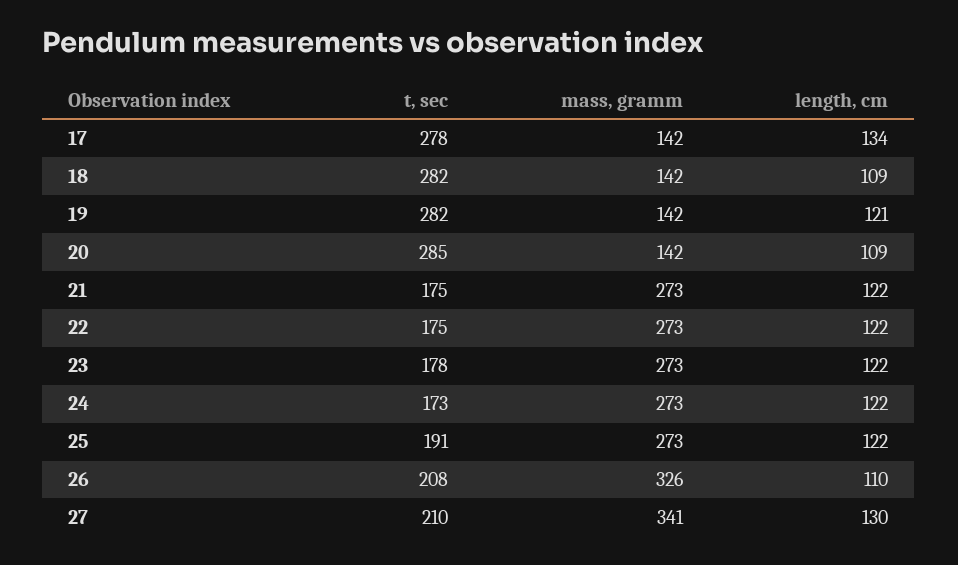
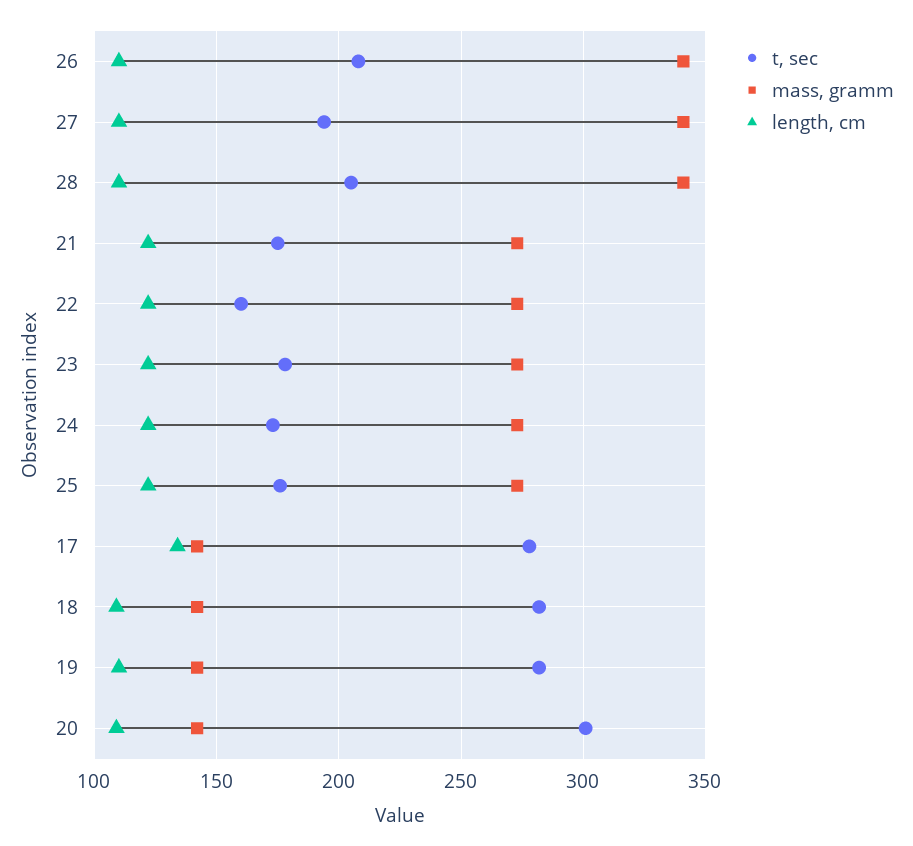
  {
    "t, sec": {
      "17": 278,
      "18": 282,
      "19": 282,
-     "20": 285,
+     "20": 300,
      "21": 175,
-     "22": 175,
+     "22": 160,
      "23": 178,
      "24": 173,
-     "25": 191,
+     "25": 175,
      "26": 208,
-     "27": 210
+     "27": 195,
+     "28": 205
    },
    "mass, gramm": {
      "17": 142,
      "18": 142,
      "19": 142,
      "20": 142,
      "21": 273,
      "22": 273,
      "23": 273,
      "24": 273,
      "25": 273,
-     "26": 326,
+     "26": 340,
-     "27": 341
+     "27": 341,
+     "28": 340
    },
    "length, cm": {
      "17": 134,
      "18": 109,
-     "19": 121,
+     "19": 110,
      "20": 109,
      "21": 122,
      "22": 122,
      "23": 122,
      "24": 122,
      "25": 122,
      "26": 110,
-     "27": 130
+     "27": 110,
+     "28": 110
    }
  }

